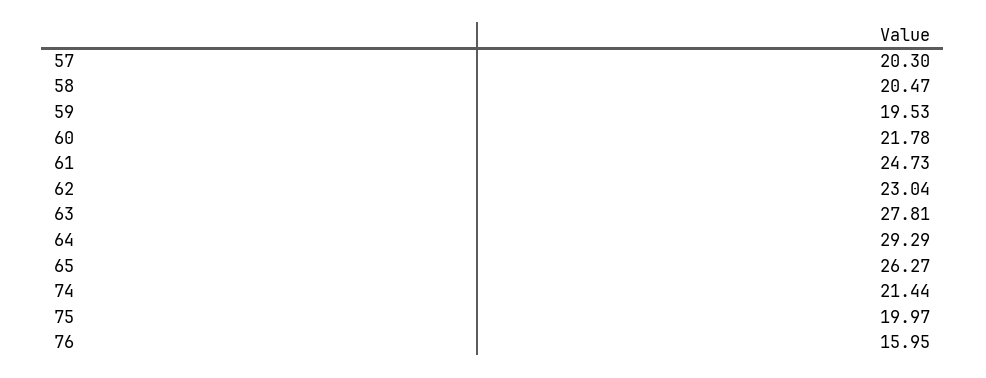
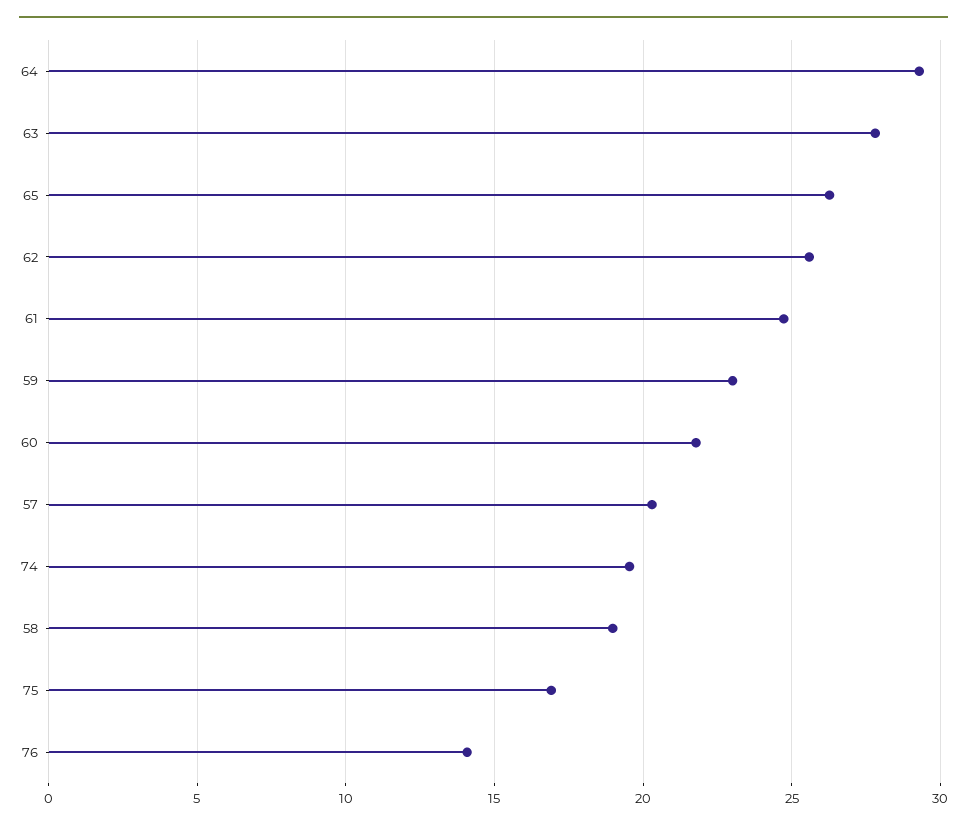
  {
    "57": 20.3,
-   "58": 20.47,
+   "58": 19,
-   "59": 19.53,
+   "59": 23,
    "60": 21.78,
    "61": 24.73,
-   "62": 23.04,
+   "62": 25.5,
    "63": 27.81,
    "64": 29.29,
    "65": 26.27,
-   "74": 21.44,
+   "74": 19.5,
-   "75": 19.97,
+   "75": 17,
-   "76": 15.95
+   "76": 14
  }

